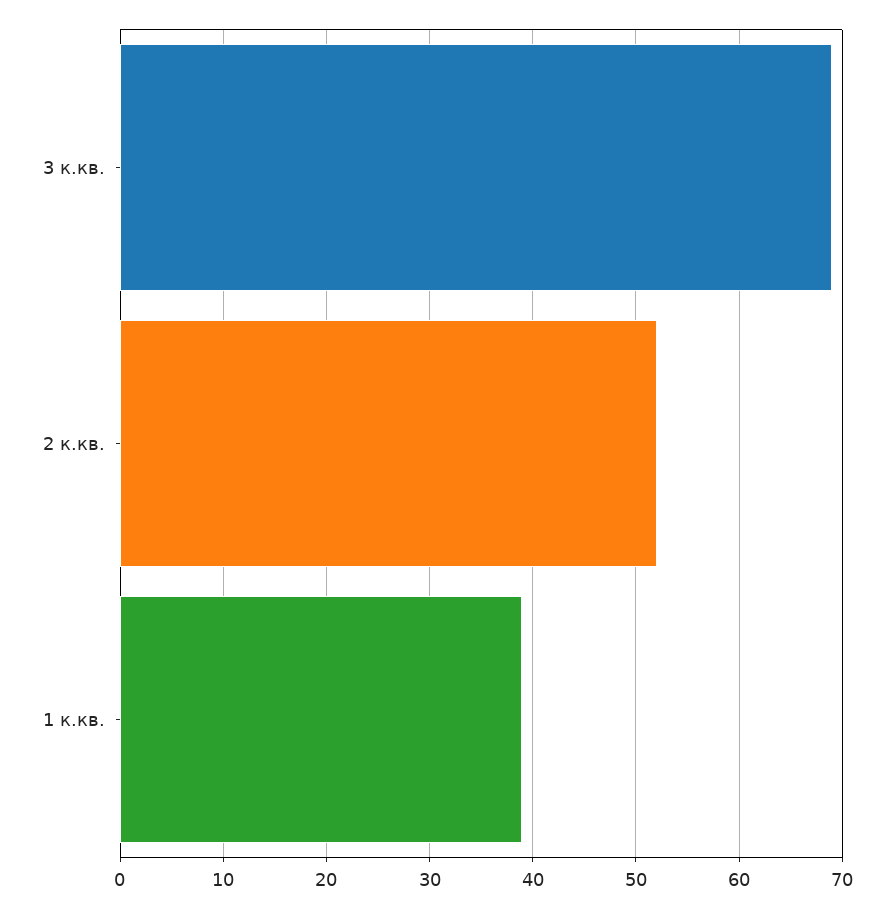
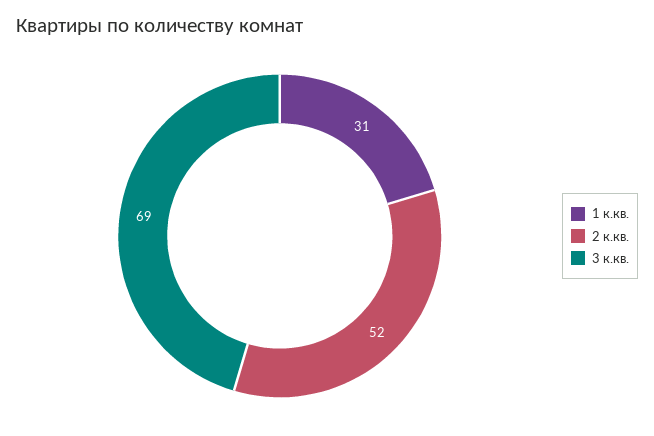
  {
    "3 к.кв.": 69,
    "2 к.кв.": 52,
-   "1 к.кв.": 39
+   "1 к.кв.": 31
  }

